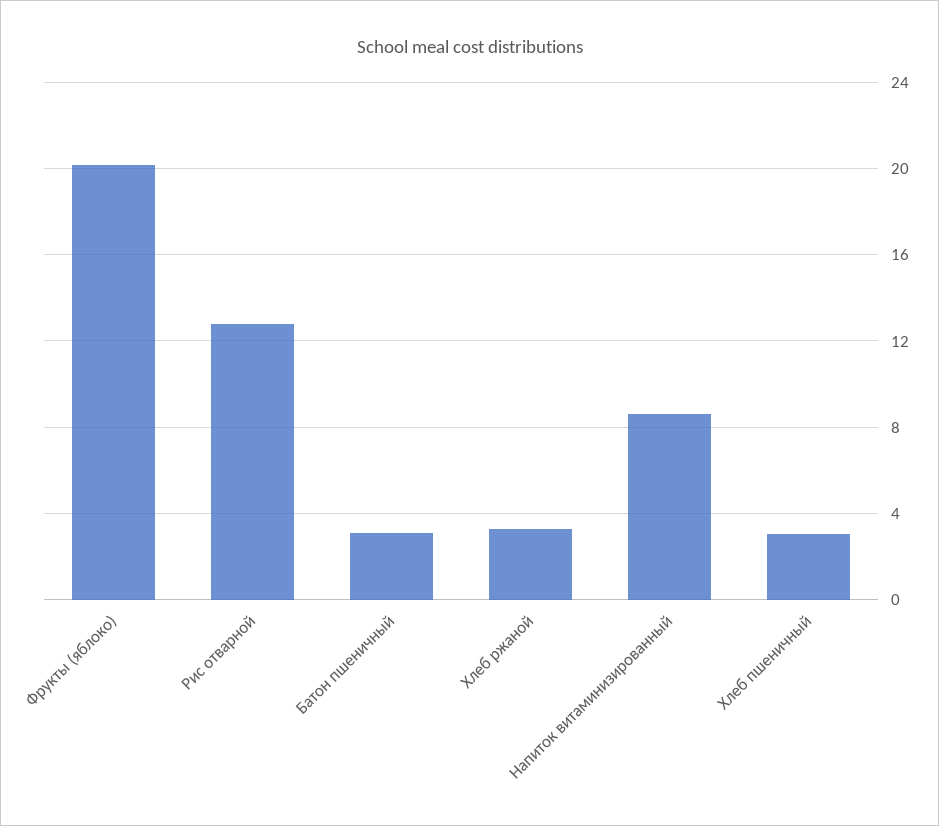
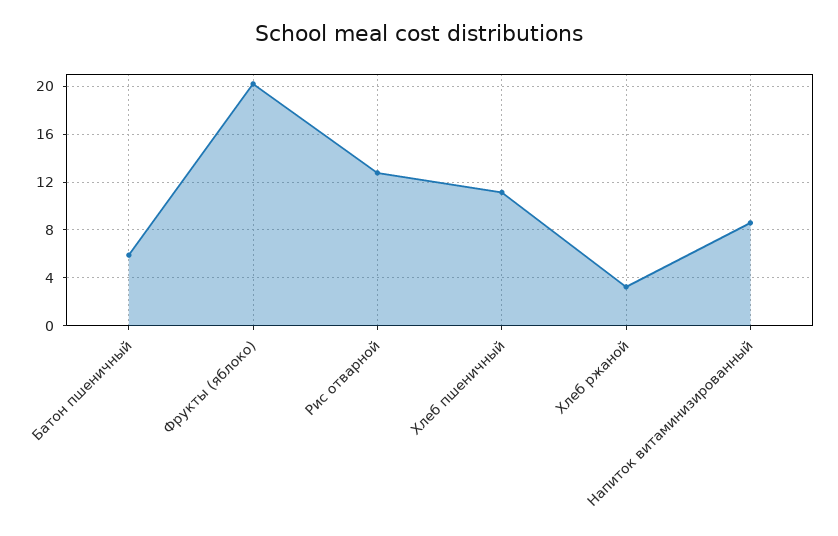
  {
    "Фрукты (яблоко)": 20,
    "Рис отварной": 13,
-   "Батон пшеничный": 3,
+   "Батон пшеничный": 6,
    "Хлеб ржаной": 3.5,
    "Напиток витаминизированный": 8.5,
-   "Хлеб пшеничный": 3
+   "Хлеб пшеничный": 11
  }

